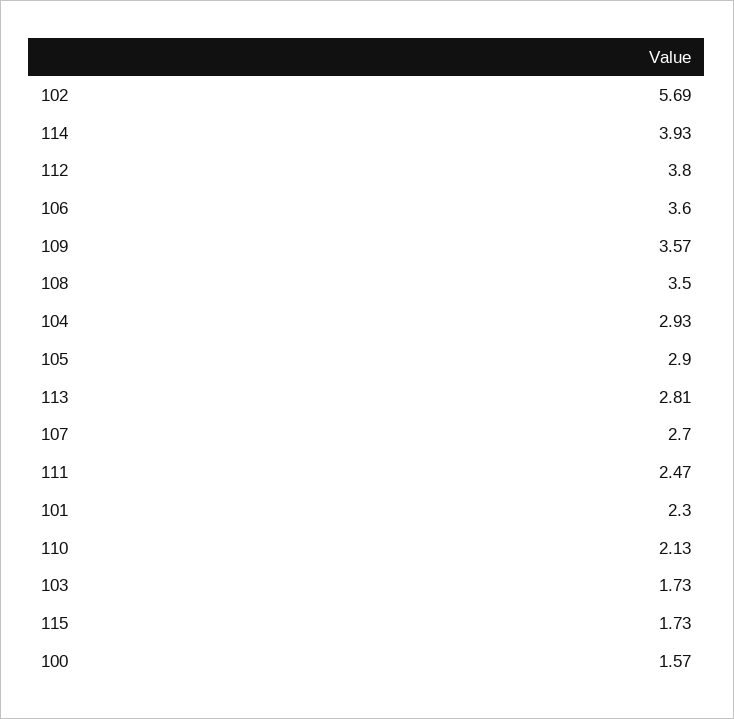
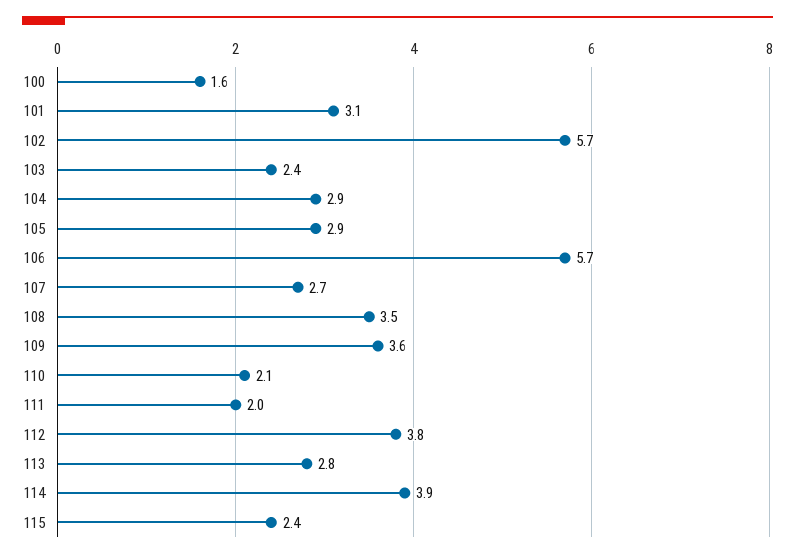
  {
    "102": 5.69,
    "114": 3.93,
    "112": 3.8,
-   "106": 3.6,
+   "106": 5.7,
    "109": 3.57,
    "108": 3.5,
    "104": 2.93,
    "105": 2.9,
    "113": 2.81,
    "107": 2.7,
-   "111": 2.47,
+   "111": 2,
-   "101": 2.3,
+   "101": 3.1,
    "110": 2.13,
-   "103": 1.73,
+   "103": 2.4,
-   "115": 1.73,
+   "115": 2.4,
    "100": 1.57
  }

